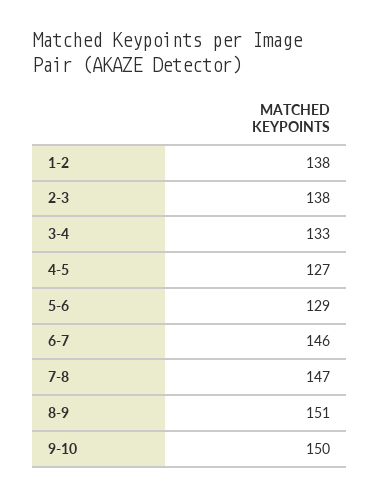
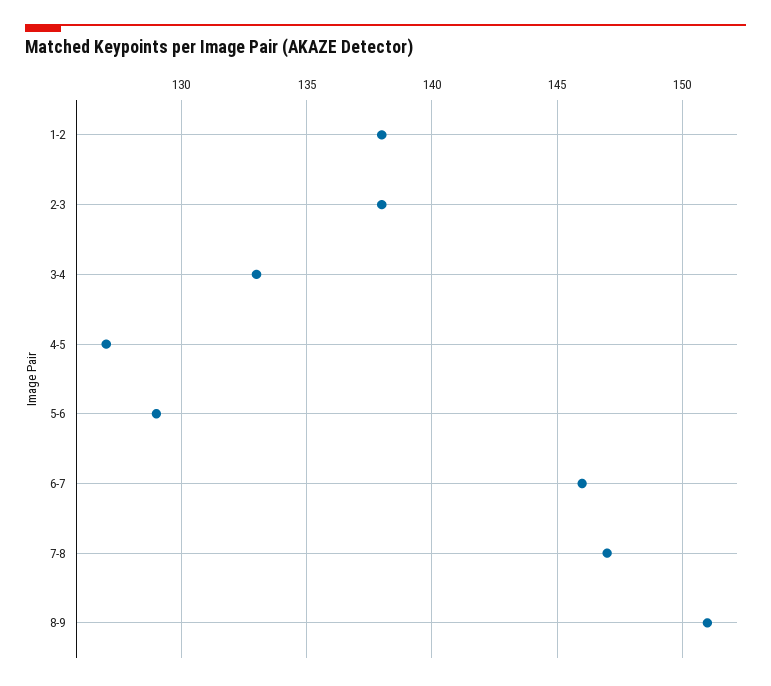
  {
    "1-2": 138,
    "2-3": 138,
    "3-4": 133,
    "4-5": 127,
    "5-6": 129,
    "6-7": 146,
    "7-8": 147,
-   "8-9": 151,
+   "8-9": 151
-   "9-10": 150
  }

